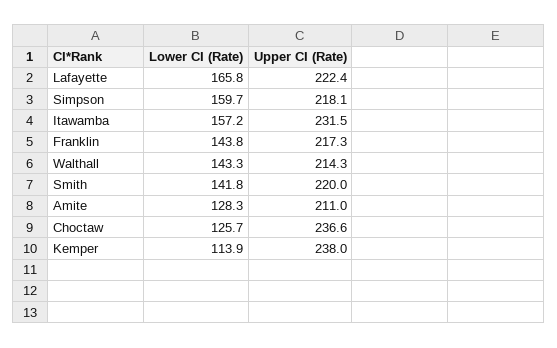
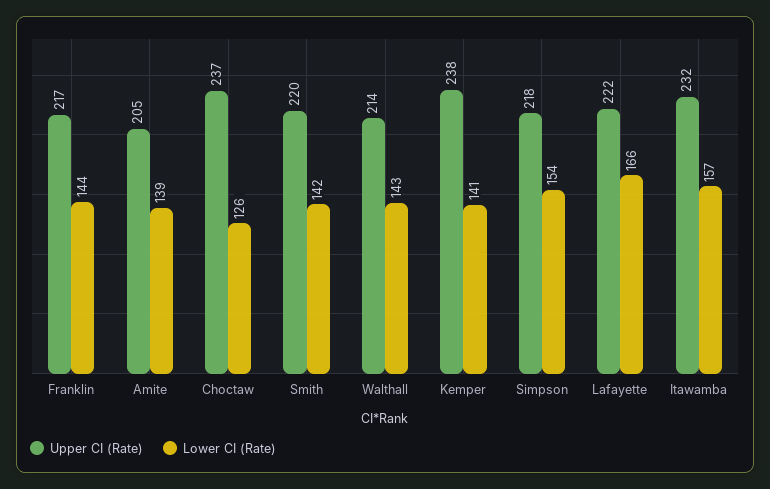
  {
    "Lower CI (Rate)": {
      "Lafayette": 165.8,
-     "Simpson": 159.7,
+     "Simpson": 154,
      "Itawamba": 157.2,
      "Franklin": 143.8,
      "Walthall": 143.3,
      "Smith": 141.8,
-     "Amite": 128.3,
+     "Amite": 139,
      "Choctaw": 125.7,
-     "Kemper": 113.9
+     "Kemper": 141
    },
    "Upper CI (Rate)": {
      "Lafayette": 222.4,
      "Simpson": 218.1,
      "Itawamba": 231.5,
      "Franklin": 217.3,
      "Walthall": 214.3,
      "Smith": 220,
-     "Amite": 211,
+     "Amite": 205,
      "Choctaw": 236.6,
      "Kemper": 238
    }
  }

